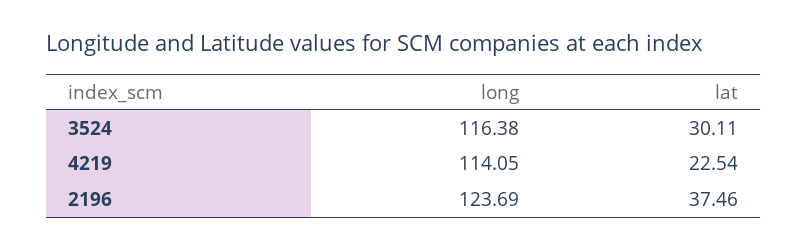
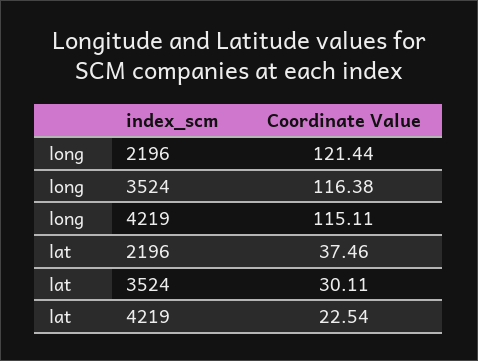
  {
    "long": {
      "3524": 116.38,
-     "4219": 114.05,
+     "4219": 115.11,
-     "2196": 123.69
+     "2196": 121.44
    },
    "lat": {
      "3524": 30.11,
      "4219": 22.54,
      "2196": 37.46
    }
  }

